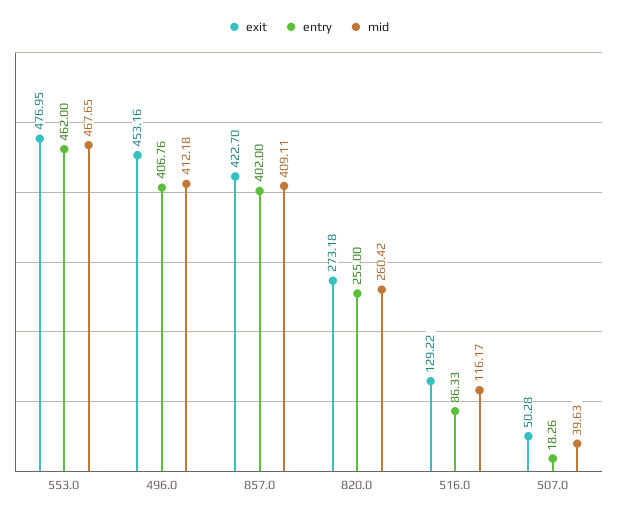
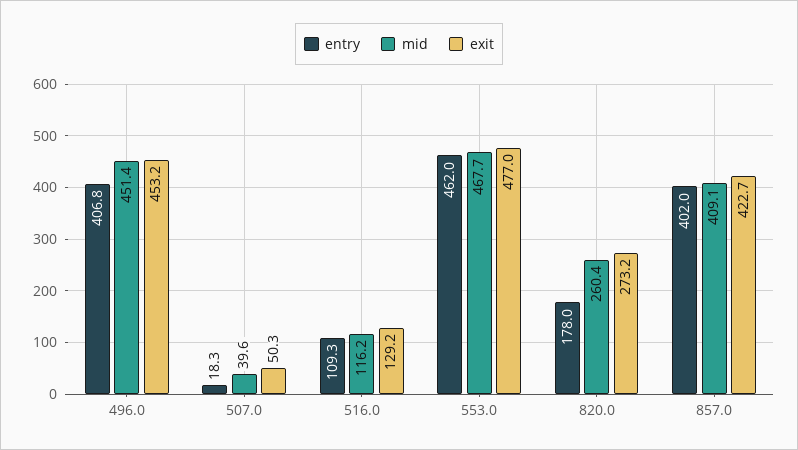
  {
    "exit": {
      "553.0": 476.95,
      "496.0": 453.16,
      "857.0": 422.7,
      "820.0": 273.18,
      "516.0": 129.22,
      "507.0": 50.28
    },
    "entry": {
      "553.0": 462,
      "496.0": 406.76,
      "857.0": 402,
-     "820.0": 255,
+     "820.0": 178,
-     "516.0": 86.33,
+     "516.0": 109.3,
      "507.0": 18.26
    },
    "mid": {
      "553.0": 467.65,
-     "496.0": 412.18,
+     "496.0": 451.4,
      "857.0": 409.11,
      "820.0": 260.42,
      "516.0": 116.17,
      "507.0": 39.63
    }
  }

